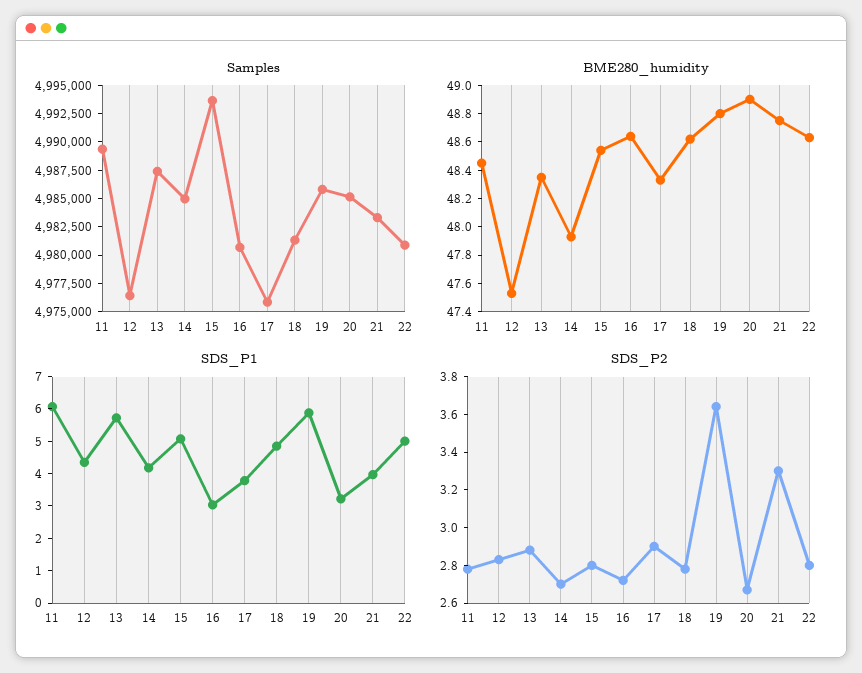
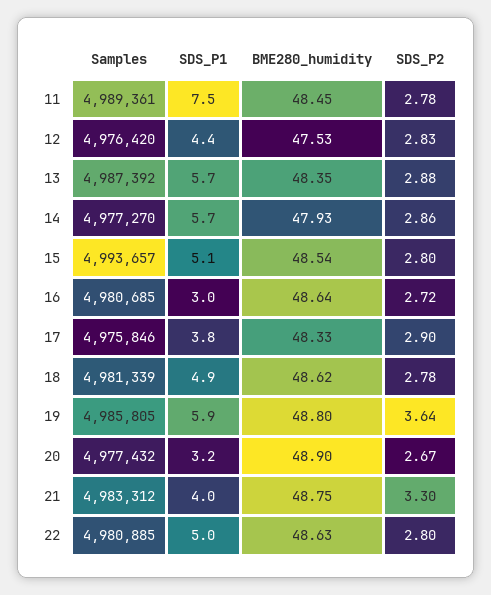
  {
    "Samples": {
      "11": 4989361,
      "12": 4976420,
      "13": 4987392,
-     "14": 4985000,
+     "14": 4977270,
      "15": 4993657,
      "16": 4980685,
      "17": 4975846,
      "18": 4981339,
      "19": 4985805,
-     "20": 4985000,
+     "20": 4977432,
      "21": 4983312,
      "22": 4980885
    },
    "BME280_humidity": {
      "11": 48.45,
      "12": 47.53,
      "13": 48.35,
      "14": 47.93,
      "15": 48.54,
      "16": 48.64,
      "17": 48.33,
      "18": 48.62,
      "19": 48.8,
      "20": 48.9,
      "21": 48.75,
      "22": 48.63
    },
    "SDS_P1": {
-     "11": 6,
+     "11": 7.5,
      "12": 4.4,
      "13": 5.7,
-     "14": 4.25,
+     "14": 5.7,
      "15": 5.1,
      "16": 3,
      "17": 3.8,
      "18": 4.9,
      "19": 5.9,
      "20": 3.2,
      "21": 4,
      "22": 5
    },
    "SDS_P2": {
      "11": 2.78,
      "12": 2.83,
      "13": 2.88,
-     "14": 2.7,
+     "14": 2.86,
      "15": 2.8,
      "16": 2.72,
      "17": 2.9,
      "18": 2.78,
      "19": 3.64,
      "20": 2.67,
      "21": 3.3,
      "22": 2.8
    }
  }

